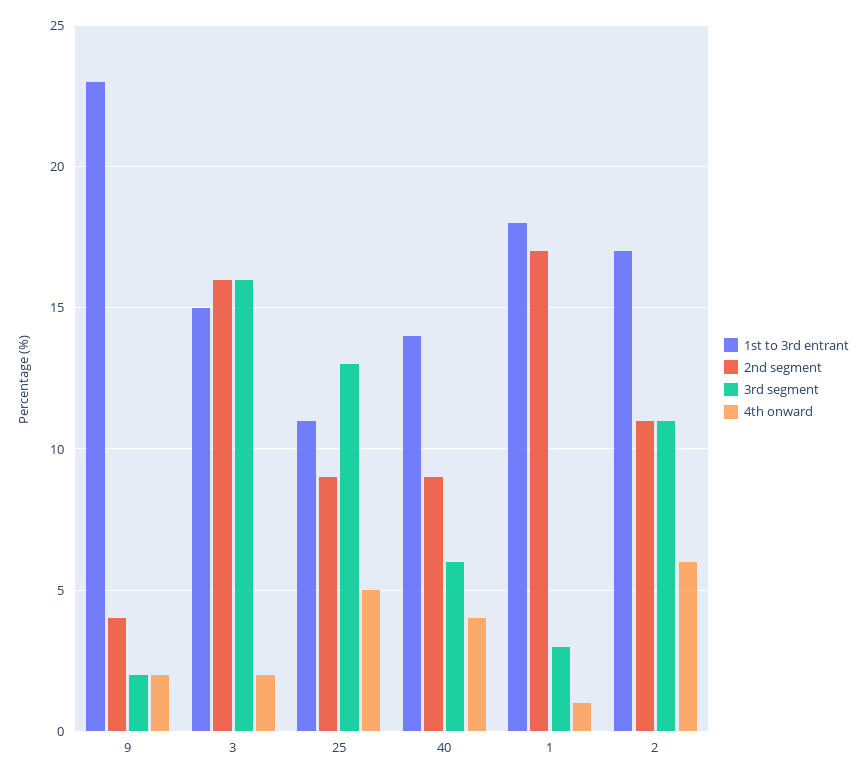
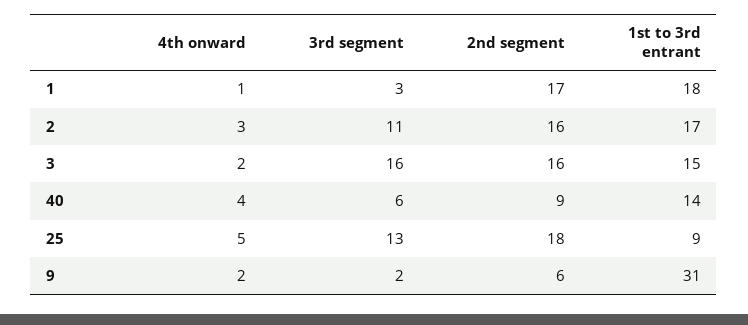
  {
    "1st to 3rd entrant": {
-     "9": 23,
+     "9": 31,
      "3": 15,
-     "25": 11,
+     "25": 9,
      "40": 14,
      "1": 18,
      "2": 17
    },
    "2nd segment": {
-     "9": 4,
+     "9": 6,
      "3": 16,
-     "25": 9,
+     "25": 18,
      "40": 9,
      "1": 17,
-     "2": 11
+     "2": 16
    },
    "3rd segment": {
      "9": 2,
      "3": 16,
      "25": 13,
      "40": 6,
      "1": 3,
      "2": 11
    },
    "4th onward": {
      "9": 2,
      "3": 2,
      "25": 5,
      "40": 4,
      "1": 1,
-     "2": 6
+     "2": 3
    }
  }

